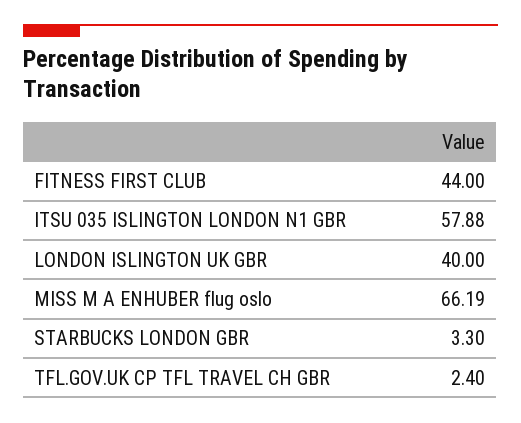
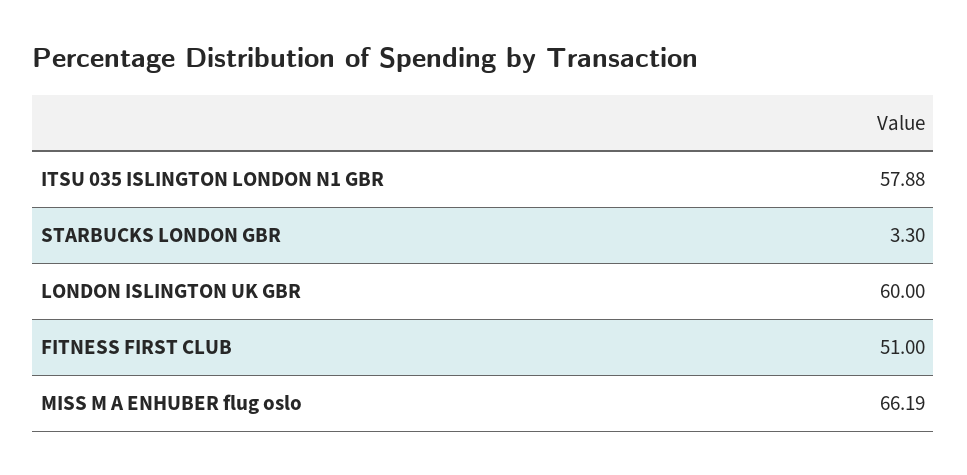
  {
-   "FITNESS FIRST CLUB": 44,
+   "FITNESS FIRST CLUB": 51,
    "ITSU 035 ISLINGTON LONDON N1 GBR": 57.88,
-   "LONDON ISLINGTON UK GBR": 40,
+   "LONDON ISLINGTON UK GBR": 60,
    "MISS M A ENHUBER flug oslo": 66.19,
-   "STARBUCKS LONDON GBR": 3.3,
+   "STARBUCKS LONDON GBR": 3.3
-   "TFL.GOV.UK CP TFL TRAVEL CH GBR": 2.4
  }

